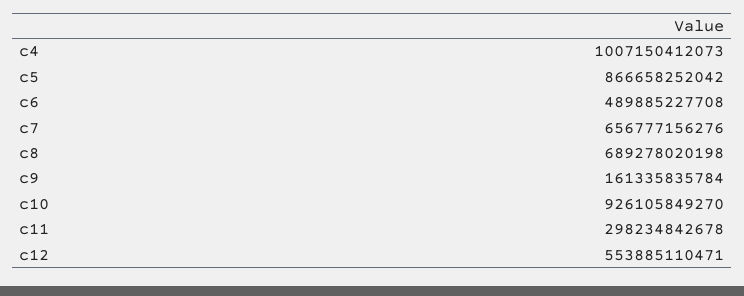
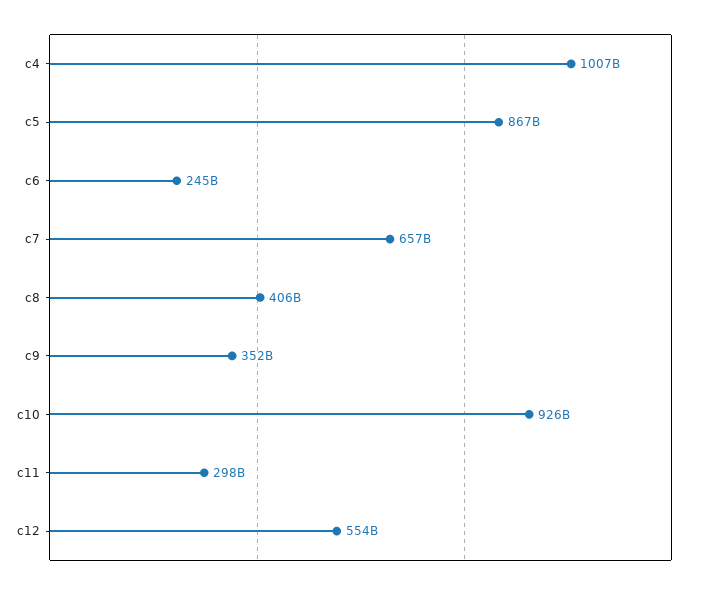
  {
    "c4": 1007150412073,
    "c5": 866658252042,
-   "c6": 489885227708,
+   "c6": 245000000000,
    "c7": 656777156276,
-   "c8": 689278020198,
+   "c8": 406000000000,
-   "c9": 161335835784,
+   "c9": 352000000000,
    "c10": 926105849270,
    "c11": 298234842678,
    "c12": 553885110471
  }

